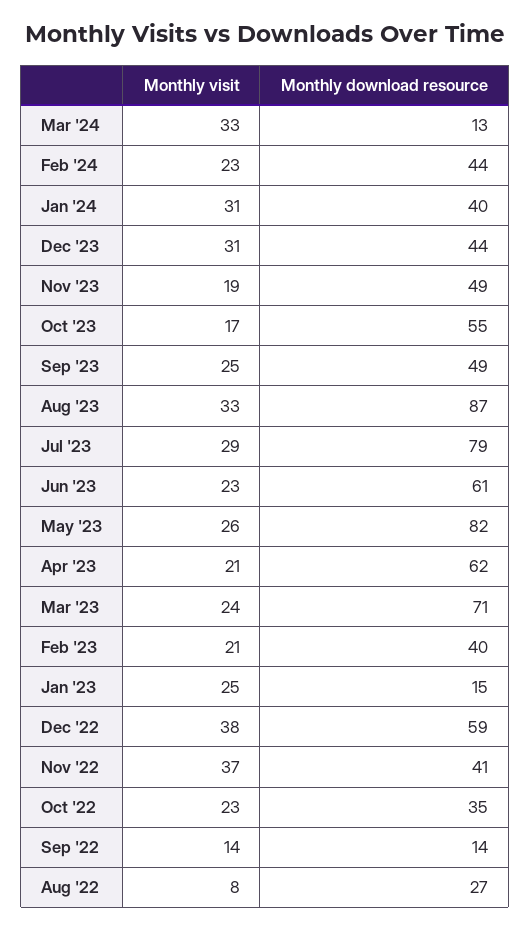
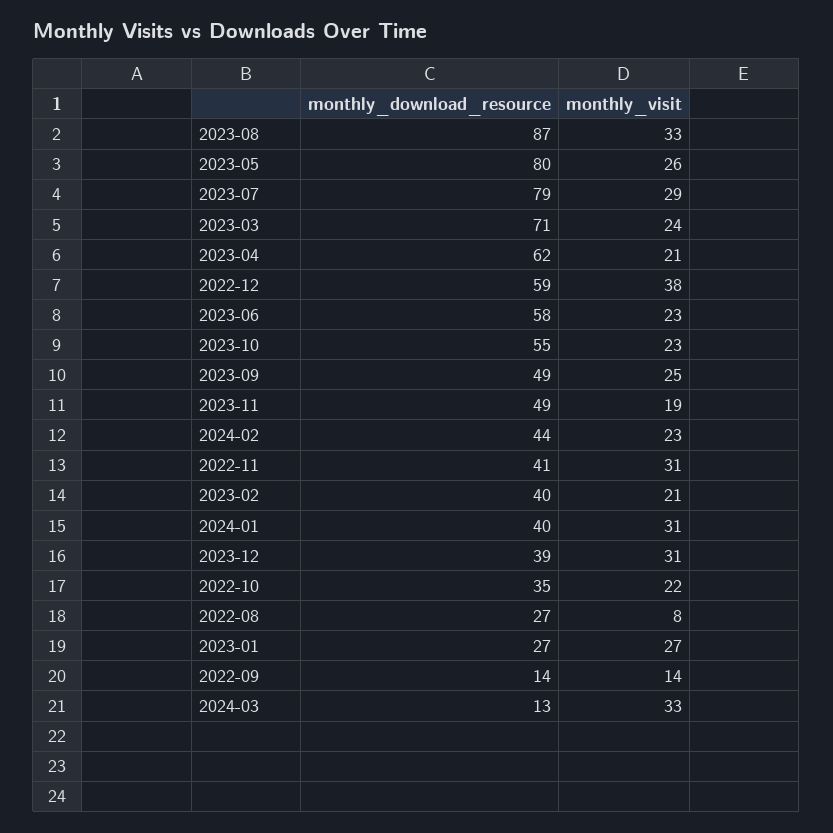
  {
    "Monthly visit": {
      "Mar '24": 33,
      "Feb '24": 23,
      "Jan '24": 31,
      "Dec '23": 31,
      "Nov '23": 19,
-     "Oct '23": 17,
+     "Oct '23": 23,
      "Sep '23": 25,
      "Aug '23": 33,
      "Jul '23": 29,
      "Jun '23": 23,
      "May '23": 26,
      "Apr '23": 21,
      "Mar '23": 24,
      "Feb '23": 21,
-     "Jan '23": 25,
+     "Jan '23": 27,
      "Dec '22": 38,
-     "Nov '22": 37,
+     "Nov '22": 31,
-     "Oct '22": 23,
+     "Oct '22": 22,
      "Sep '22": 14,
      "Aug '22": 8
    },
    "Monthly download resource": {
      "Mar '24": 13,
      "Feb '24": 44,
      "Jan '24": 40,
-     "Dec '23": 44,
+     "Dec '23": 39,
      "Nov '23": 49,
      "Oct '23": 55,
      "Sep '23": 49,
      "Aug '23": 87,
      "Jul '23": 79,
-     "Jun '23": 61,
+     "Jun '23": 58,
-     "May '23": 82,
+     "May '23": 80,
      "Apr '23": 62,
      "Mar '23": 71,
      "Feb '23": 40,
-     "Jan '23": 15,
+     "Jan '23": 27,
      "Dec '22": 59,
      "Nov '22": 41,
      "Oct '22": 35,
      "Sep '22": 14,
      "Aug '22": 27
    }
  }

